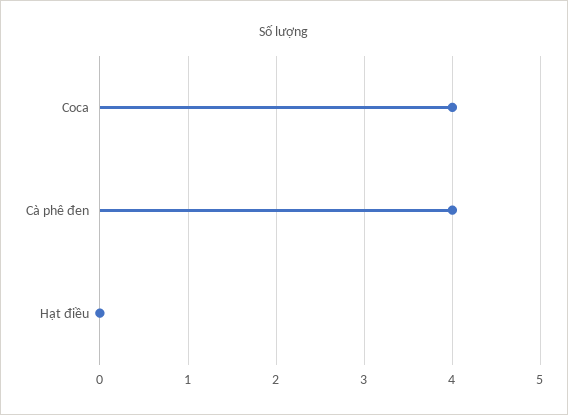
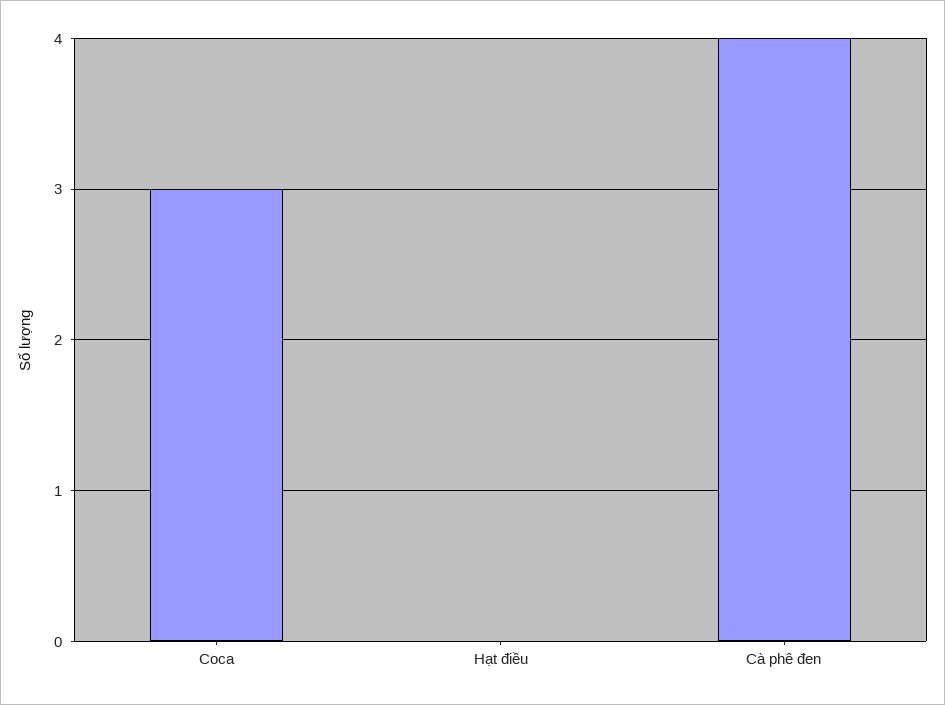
  {
-   "Coca": 4,
+   "Coca": 3,
    "Cà phê đen": 4,
    "Hạt điều": 0
  }

